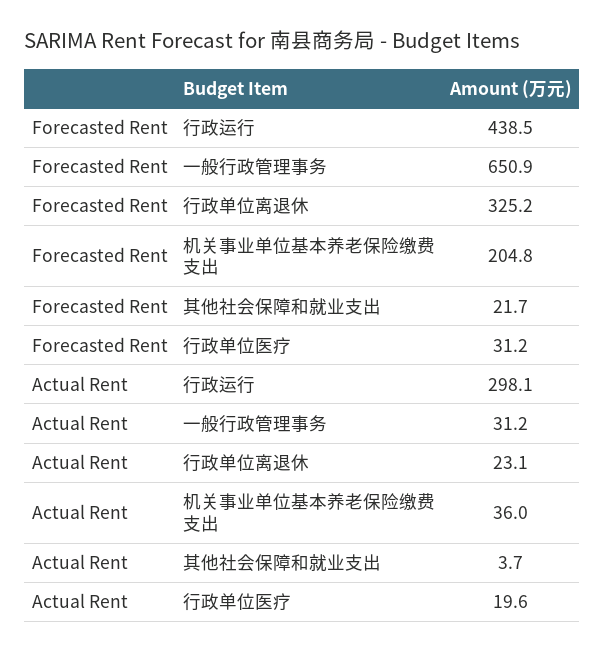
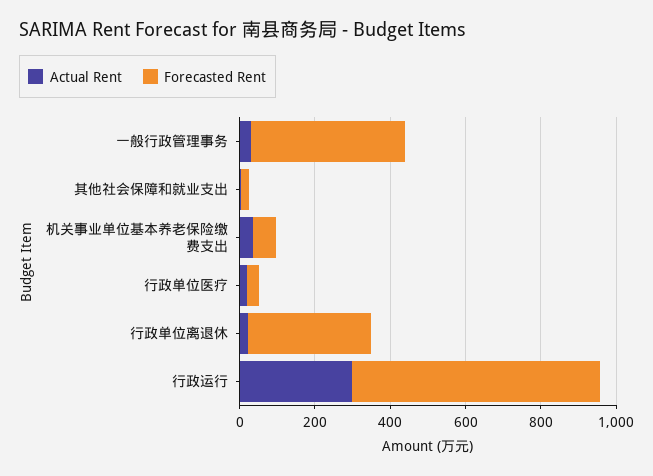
  {
    "Forecasted Rent": {
-     "行政运行": 438.5,
+     "行政运行": 650,
-     "一般行政管理事务": 650.9,
+     "一般行政管理事务": 400,
      "行政单位离退休": 325.2,
-     "机关事业单位基本养老保险缴费支出": 204.8,
+     "机关事业单位基本养老保险缴费支出": 50,
      "其他社会保障和就业支出": 21.7,
      "行政单位医疗": 31.2
    },
    "Actual Rent": {
      "行政运行": 298.1,
      "一般行政管理事务": 31.2,
      "行政单位离退休": 23.1,
      "机关事业单位基本养老保险缴费支出": 36,
      "其他社会保障和就业支出": 3.7,
      "行政单位医疗": 19.6
    }
  }

